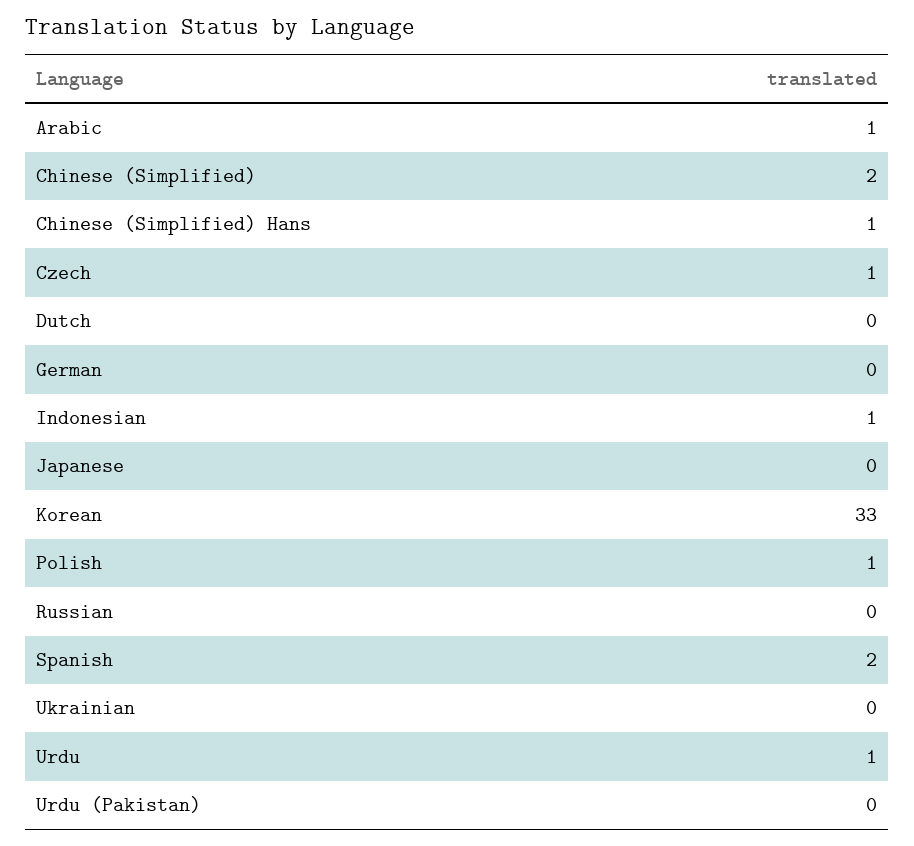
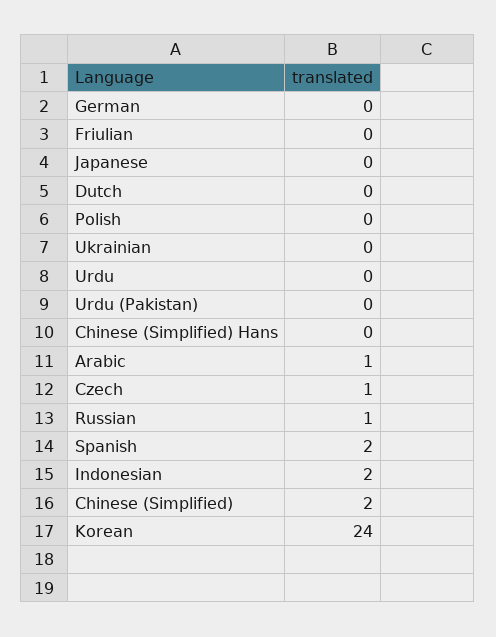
  {
    "Arabic": 1,
    "Chinese (Simplified)": 2,
-   "Chinese (Simplified) Hans": 1,
+   "Chinese (Simplified) Hans": 0,
    "Czech": 1,
    "Dutch": 0,
    "German": 0,
-   "Indonesian": 1,
+   "Indonesian": 2,
    "Japanese": 0,
-   "Korean": 33,
+   "Korean": 24,
-   "Polish": 1,
+   "Polish": 0,
-   "Russian": 0,
+   "Russian": 1,
    "Spanish": 2,
    "Ukrainian": 0,
-   "Urdu": 1,
+   "Urdu": 0,
-   "Urdu (Pakistan)": 0
+   "Urdu (Pakistan)": 0,
+   "Friulian": 0
  }

